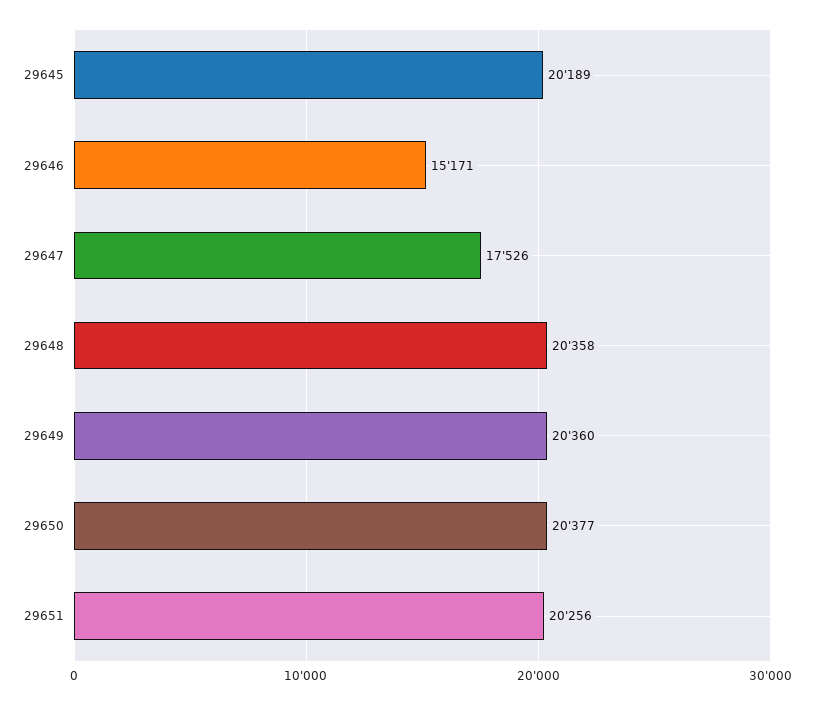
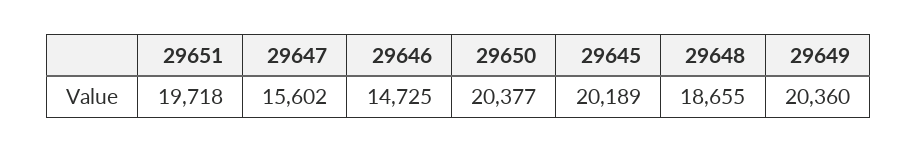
  {
    "29645": 20189,
-   "29646": 15171,
+   "29646": 14725,
-   "29647": 17526,
+   "29647": 15602,
-   "29648": 20358,
+   "29648": 18655,
    "29649": 20360,
    "29650": 20377,
-   "29651": 20256
+   "29651": 19718
  }

